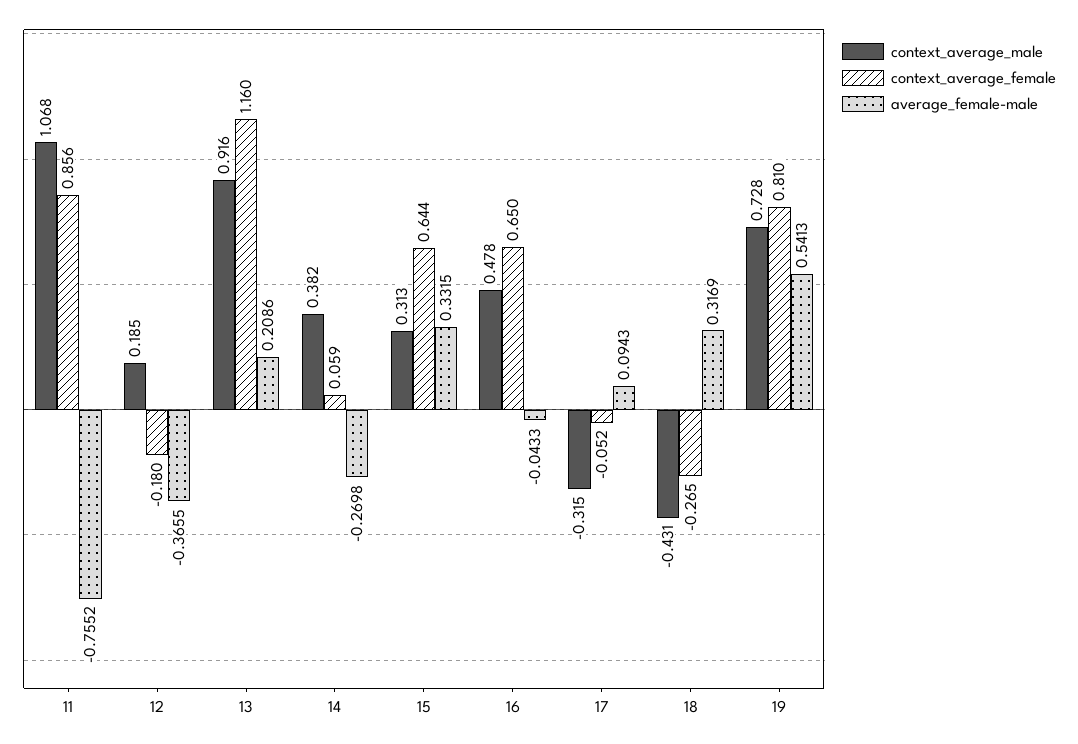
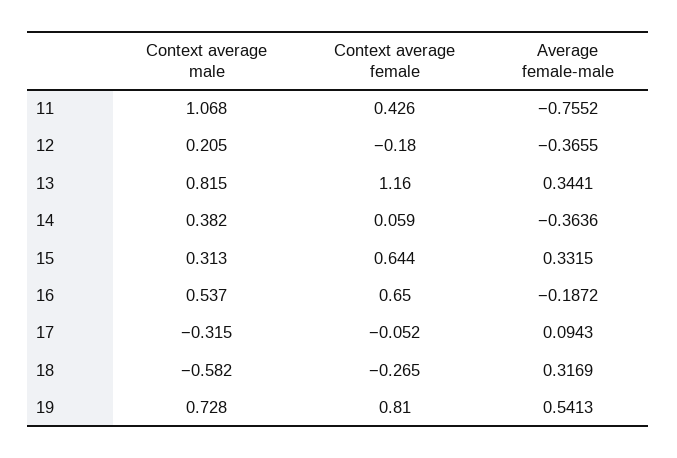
  {
    "context_average_male": {
      "11": 1.068,
-     "12": 0.185,
+     "12": 0.205,
-     "13": 0.916,
+     "13": 0.815,
      "14": 0.382,
      "15": 0.313,
-     "16": 0.478,
+     "16": 0.537,
      "17": -0.315,
-     "18": -0.431,
+     "18": -0.582,
      "19": 0.728
    },
    "context_average_female": {
-     "11": 0.856,
+     "11": 0.426,
      "12": -0.18,
      "13": 1.16,
      "14": 0.059,
      "15": 0.644,
      "16": 0.65,
      "17": -0.052,
      "18": -0.265,
      "19": 0.81
    },
    "average_female-male": {
      "11": -0.7552,
      "12": -0.3655,
-     "13": 0.2086,
+     "13": 0.3441,
-     "14": -0.2698,
+     "14": -0.3636,
      "15": 0.3315,
-     "16": -0.0433,
+     "16": -0.1872,
      "17": 0.0943,
      "18": 0.3169,
      "19": 0.5413
    }
  }

